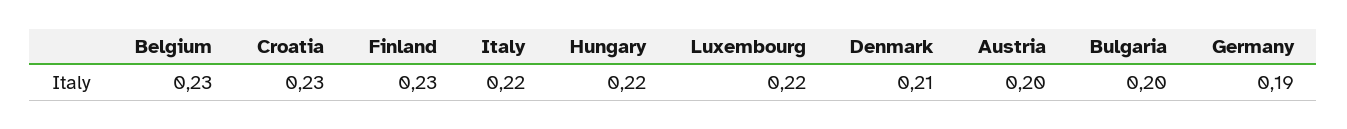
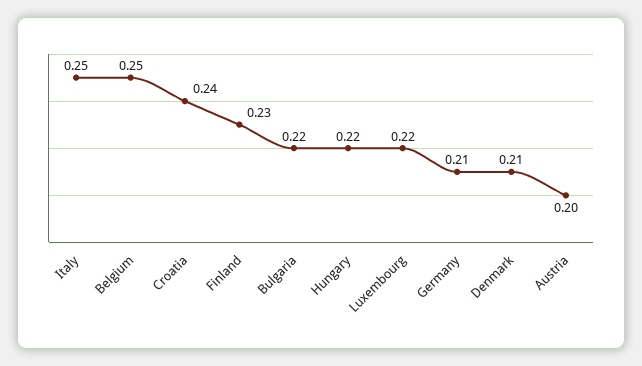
  {
-   "Belgium": 0.23,
+   "Belgium": 0.25,
-   "Croatia": 0.23,
+   "Croatia": 0.24,
    "Finland": 0.23,
-   "Italy": 0.22,
+   "Italy": 0.25,
    "Hungary": 0.22,
    "Luxembourg": 0.22,
    "Denmark": 0.21,
    "Austria": 0.2,
-   "Bulgaria": 0.2,
+   "Bulgaria": 0.22,
-   "Germany": 0.19
+   "Germany": 0.21
  }

